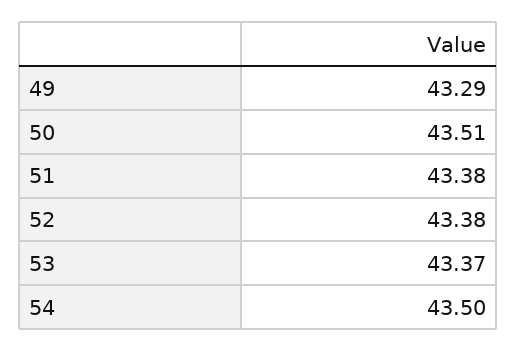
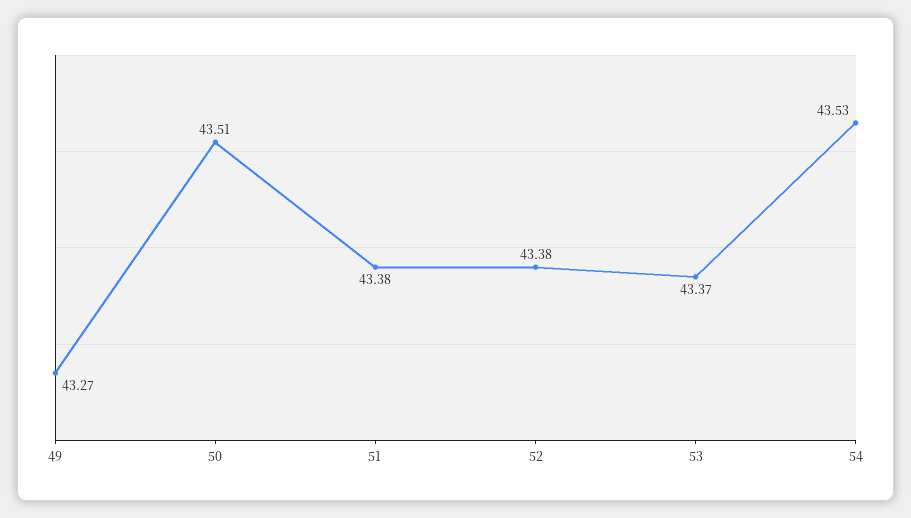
  {
-   "49": 43.29,
+   "49": 43.27,
    "50": 43.51,
    "51": 43.38,
    "52": 43.38,
    "53": 43.37,
-   "54": 43.5
+   "54": 43.53
  }

